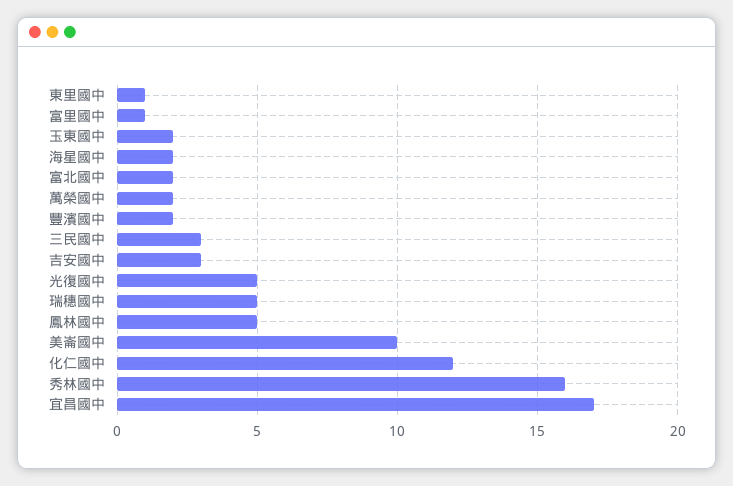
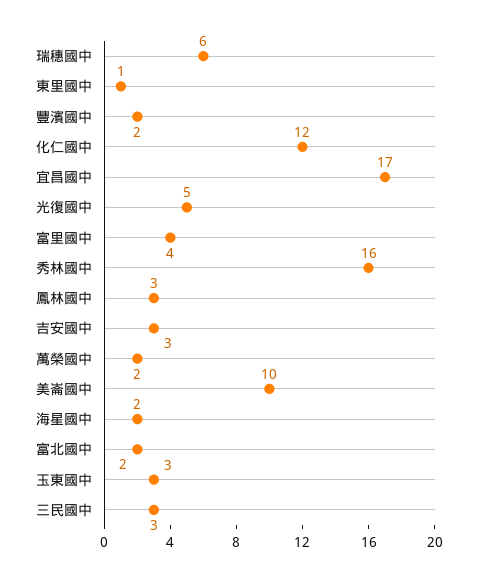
  {
    "東里國中": 1,
-   "富里國中": 1,
+   "富里國中": 4,
-   "玉東國中": 2,
+   "玉東國中": 3,
    "海星國中": 2,
    "富北國中": 2,
    "萬榮國中": 2,
    "豐濱國中": 2,
    "三民國中": 3,
    "吉安國中": 3,
    "光復國中": 5,
-   "瑞穗國中": 5,
+   "瑞穗國中": 6,
-   "鳳林國中": 5,
+   "鳳林國中": 3,
    "美崙國中": 10,
    "化仁國中": 12,
    "秀林國中": 16,
    "宜昌國中": 17
  }

